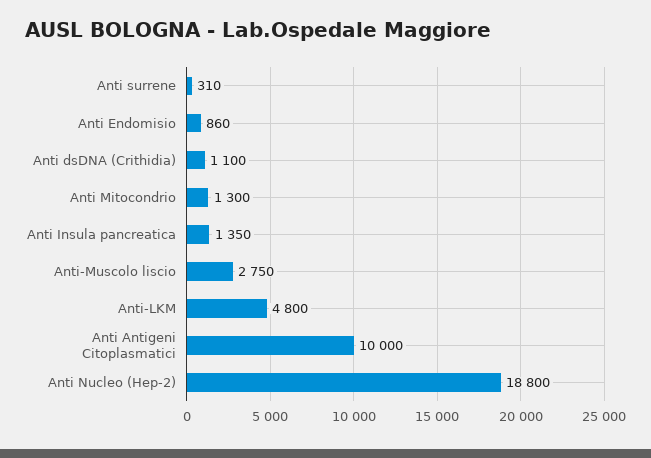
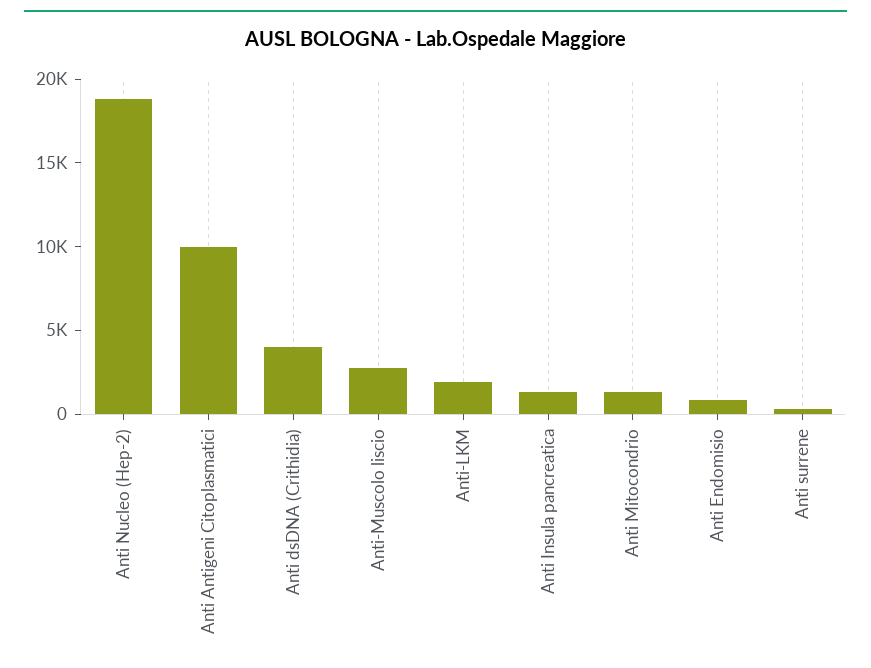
  {
    "Anti surrene": 310,
    "Anti Endomisio": 860,
-   "Anti dsDNA (Crithidia)": 1100,
+   "Anti dsDNA (Crithidia)": 4000,
    "Anti Mitocondrio": 1300,
    "Anti Insula pancreatica": 1350,
    "Anti-Muscolo liscio": 2750,
-   "Anti-LKM": 4800,
+   "Anti-LKM": 2000,
    "Anti Antigeni Citoplasmatici": 10000,
    "Anti Nucleo (Hep-2)": 18800
  }

